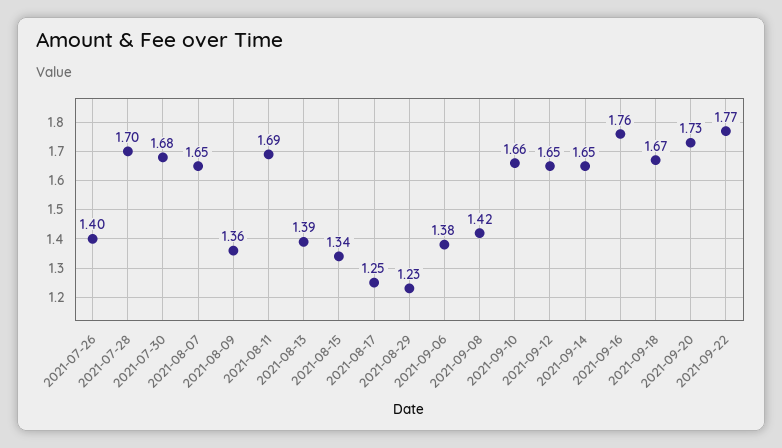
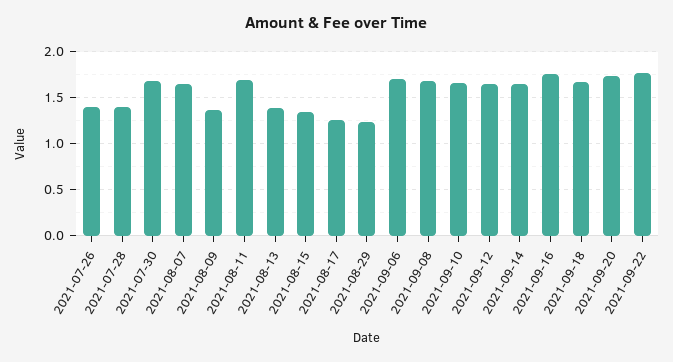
  {
    "2021-07-26": 1.4,
-   "2021-07-28": 1.7,
+   "2021-07-28": 1.4,
    "2021-07-30": 1.68,
    "2021-08-07": 1.65,
    "2021-08-09": 1.36,
    "2021-08-11": 1.69,
    "2021-08-13": 1.39,
    "2021-08-15": 1.34,
    "2021-08-17": 1.25,
    "2021-08-29": 1.23,
-   "2021-09-06": 1.38,
+   "2021-09-06": 1.7,
-   "2021-09-08": 1.42,
+   "2021-09-08": 1.7,
    "2021-09-10": 1.66,
    "2021-09-12": 1.65,
    "2021-09-14": 1.65,
    "2021-09-16": 1.76,
    "2021-09-18": 1.67,
    "2021-09-20": 1.73,
    "2021-09-22": 1.77
  }

